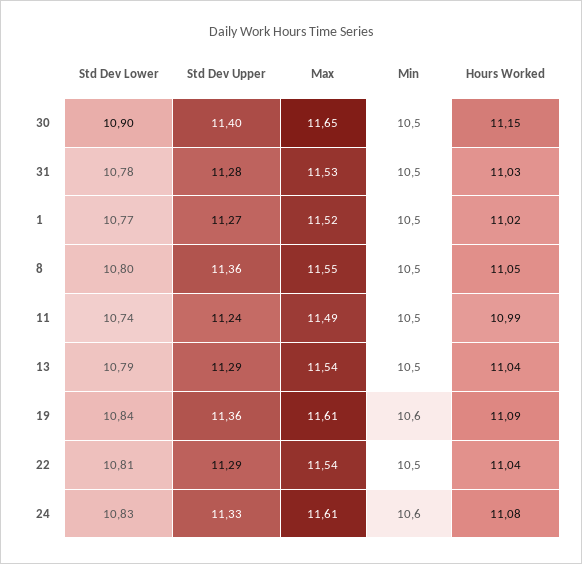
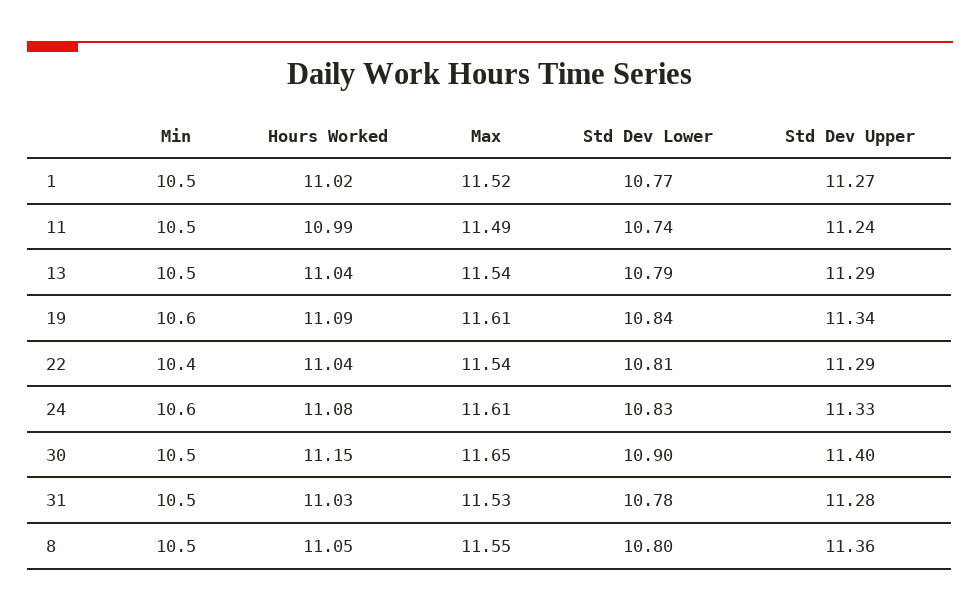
  {
    "Std Dev Lower": {
      "30": 10.9,
      "31": 10.78,
      "1": 10.77,
      "8": 10.8,
      "11": 10.74,
      "13": 10.79,
      "19": 10.84,
      "22": 10.81,
      "24": 10.83
    },
    "Std Dev Upper": {
      "30": 11.4,
      "31": 11.28,
      "1": 11.27,
      "8": 11.36,
      "11": 11.24,
      "13": 11.29,
-     "19": 11.36,
+     "19": 11.34,
      "22": 11.29,
      "24": 11.33
    },
    "Max": {
      "30": 11.65,
      "31": 11.53,
      "1": 11.52,
      "8": 11.55,
      "11": 11.49,
      "13": 11.54,
      "19": 11.61,
      "22": 11.54,
      "24": 11.61
    },
    "Min": {
      "30": 10.5,
      "31": 10.5,
      "1": 10.5,
      "8": 10.5,
      "11": 10.5,
      "13": 10.5,
      "19": 10.6,
-     "22": 10.5,
+     "22": 10.4,
      "24": 10.6
    },
    "Hours Worked": {
      "30": 11.15,
      "31": 11.03,
      "1": 11.02,
      "8": 11.05,
      "11": 10.99,
      "13": 11.04,
      "19": 11.09,
      "22": 11.04,
      "24": 11.08
    }
  }

